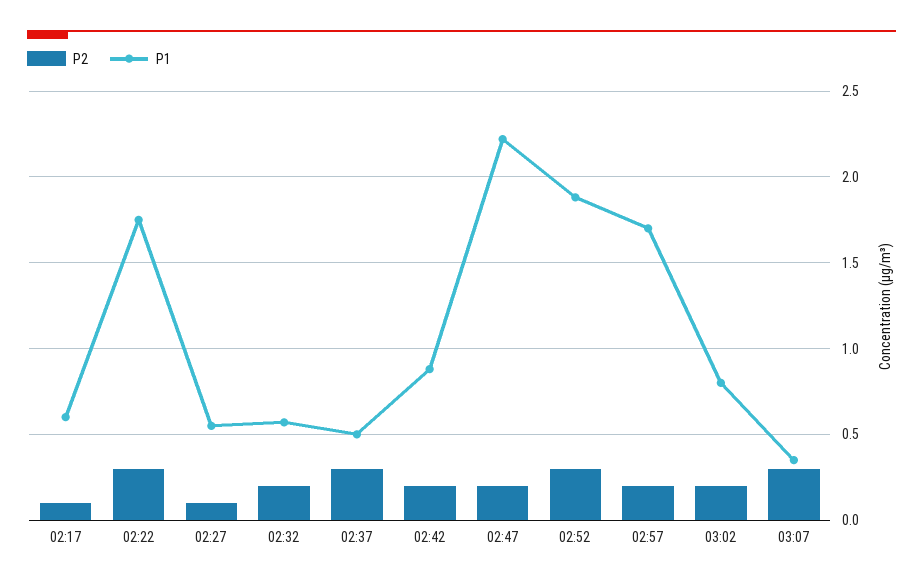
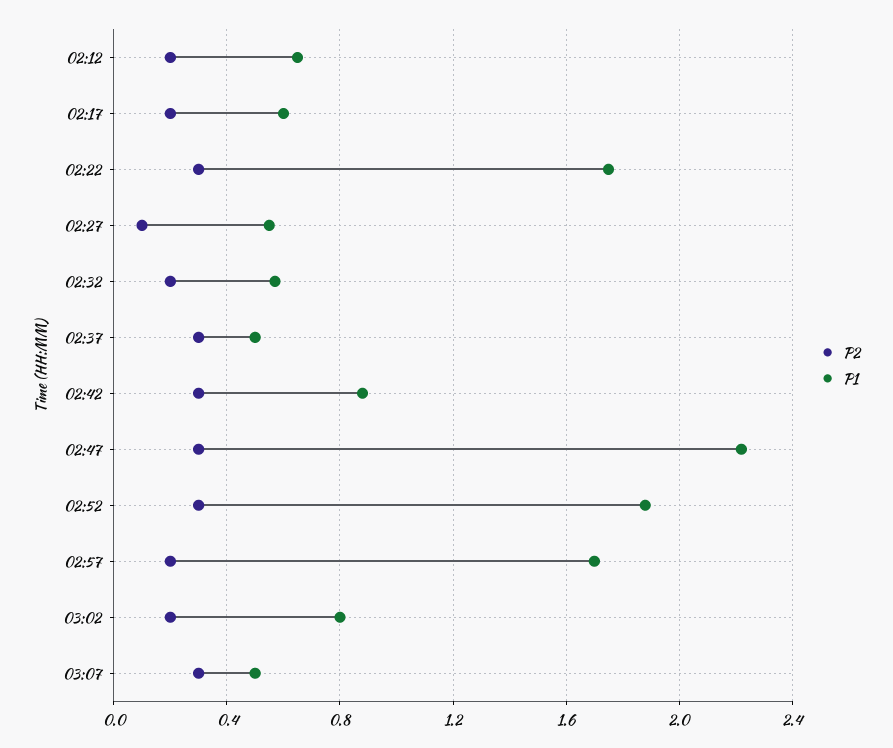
  {
    "P2": {
-     "02:17": 0.1,
+     "02:17": 0.2,
      "02:22": 0.3,
      "02:27": 0.1,
      "02:32": 0.2,
      "02:37": 0.3,
-     "02:42": 0.2,
+     "02:42": 0.3,
-     "02:47": 0.2,
+     "02:47": 0.3,
      "02:52": 0.3,
      "02:57": 0.2,
      "03:02": 0.2,
-     "03:07": 0.3
+     "03:07": 0.3,
+     "02:12": 0.2
    },
    "P1": {
      "02:17": 0.6,
      "02:22": 1.75,
      "02:27": 0.55,
      "02:32": 0.55,
      "02:37": 0.5,
      "02:42": 0.9,
      "02:47": 2.2,
      "02:52": 1.9,
      "02:57": 1.7,
      "03:02": 0.8,
-     "03:07": 0.35
+     "03:07": 0.5,
+     "02:12": 0.65
    }
  }

